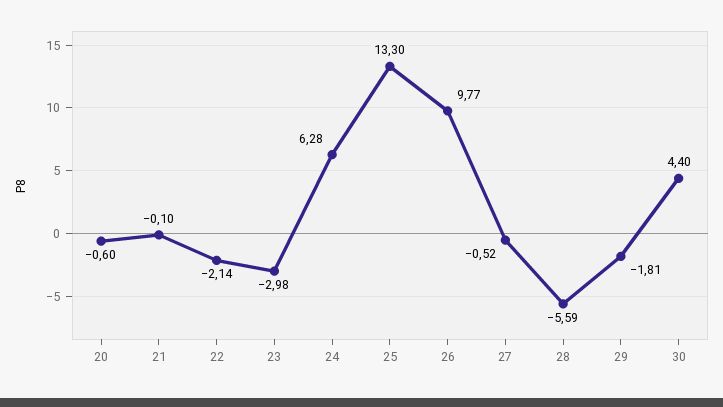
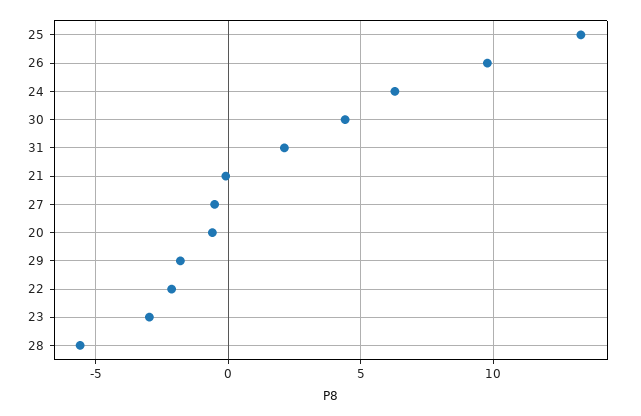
  {
    "20": -0.6,
    "21": -0.1,
    "22": -2.14,
    "23": -2.98,
    "24": 6.28,
    "25": 13.3,
    "26": 9.77,
    "27": -0.52,
    "28": -5.59,
    "29": -1.81,
-   "30": 4.4
+   "30": 4.4,
+   "31": 2
  }

